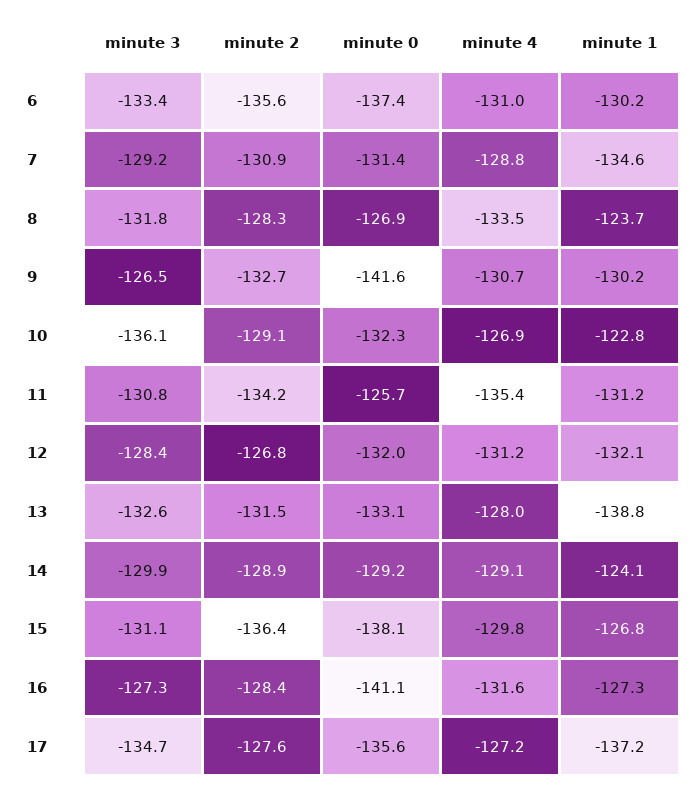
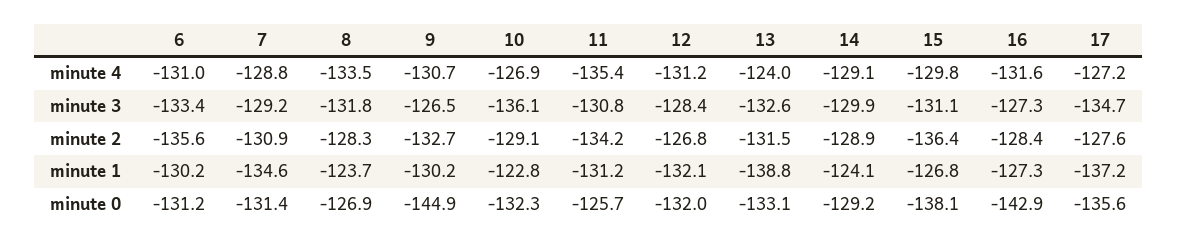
  {
    "minute 3": {
      "6": -133.4,
      "7": -129.2,
      "8": -131.8,
      "9": -126.5,
      "10": -136.1,
      "11": -130.8,
      "12": -128.4,
      "13": -132.6,
      "14": -129.9,
      "15": -131.1,
      "16": -127.3,
      "17": -134.7
    },
    "minute 2": {
      "6": -135.6,
      "7": -130.9,
      "8": -128.3,
      "9": -132.7,
      "10": -129.1,
      "11": -134.2,
      "12": -126.8,
      "13": -131.5,
      "14": -128.9,
      "15": -136.4,
      "16": -128.4,
      "17": -127.6
    },
    "minute 0": {
-     "6": -137.4,
+     "6": -131.2,
      "7": -131.4,
      "8": -126.9,
-     "9": -141.6,
+     "9": -144.9,
      "10": -132.3,
      "11": -125.7,
      "12": -132,
      "13": -133.1,
      "14": -129.2,
      "15": -138.1,
-     "16": -141.1,
+     "16": -142.9,
      "17": -135.6
    },
    "minute 4": {
      "6": -131,
      "7": -128.8,
      "8": -133.5,
      "9": -130.7,
      "10": -126.9,
      "11": -135.4,
      "12": -131.2,
-     "13": -128,
+     "13": -124,
      "14": -129.1,
      "15": -129.8,
      "16": -131.6,
      "17": -127.2
    },
    "minute 1": {
      "6": -130.2,
      "7": -134.6,
      "8": -123.7,
      "9": -130.2,
      "10": -122.8,
      "11": -131.2,
      "12": -132.1,
      "13": -138.8,
      "14": -124.1,
      "15": -126.8,
      "16": -127.3,
      "17": -137.2
    }
  }

